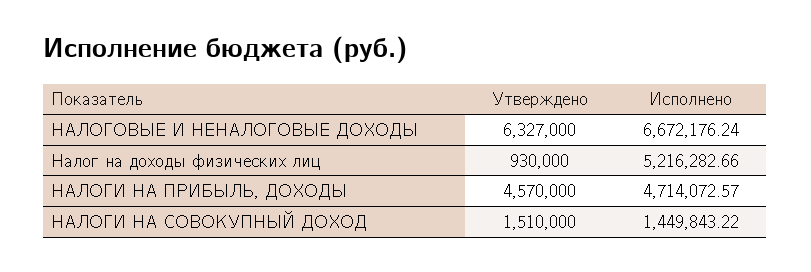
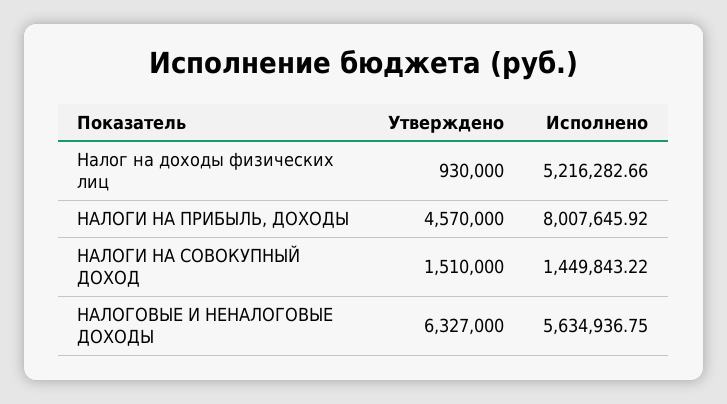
  {
    "Утверждено": {
      "НАЛОГОВЫЕ И НЕНАЛОГОВЫЕ ДОХОДЫ": 6327000,
      "Налог на доходы физических лиц": 930000,
      "НАЛОГИ НА ПРИБЫЛЬ, ДОХОДЫ": 4570000,
      "НАЛОГИ НА СОВОКУПНЫЙ ДОХОД": 1510000
    },
    "Исполнено": {
-     "НАЛОГОВЫЕ И НЕНАЛОГОВЫЕ ДОХОДЫ": 6672176.24,
+     "НАЛОГОВЫЕ И НЕНАЛОГОВЫЕ ДОХОДЫ": 5634936.75,
      "Налог на доходы физических лиц": 5216282.66,
-     "НАЛОГИ НА ПРИБЫЛЬ, ДОХОДЫ": 4714072.57,
+     "НАЛОГИ НА ПРИБЫЛЬ, ДОХОДЫ": 8007645.92,
      "НАЛОГИ НА СОВОКУПНЫЙ ДОХОД": 1449843.22
    }
  }

